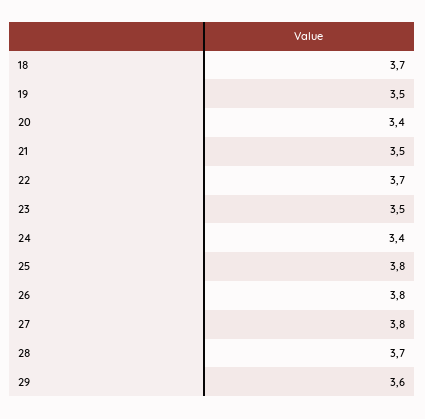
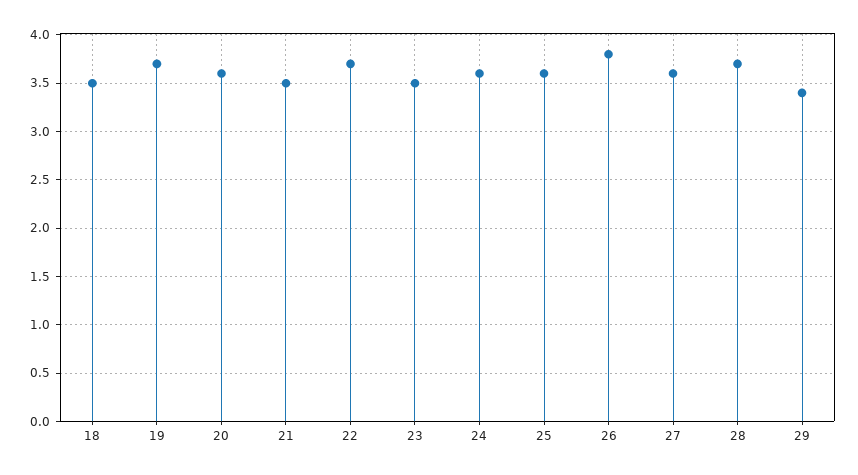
  {
-   "18": 3.7,
+   "18": 3.5,
-   "19": 3.5,
+   "19": 3.7,
-   "20": 3.4,
+   "20": 3.6,
    "21": 3.5,
    "22": 3.7,
    "23": 3.5,
-   "24": 3.4,
+   "24": 3.6,
-   "25": 3.8,
+   "25": 3.6,
    "26": 3.8,
-   "27": 3.8,
+   "27": 3.6,
    "28": 3.7,
-   "29": 3.6
+   "29": 3.4
  }

